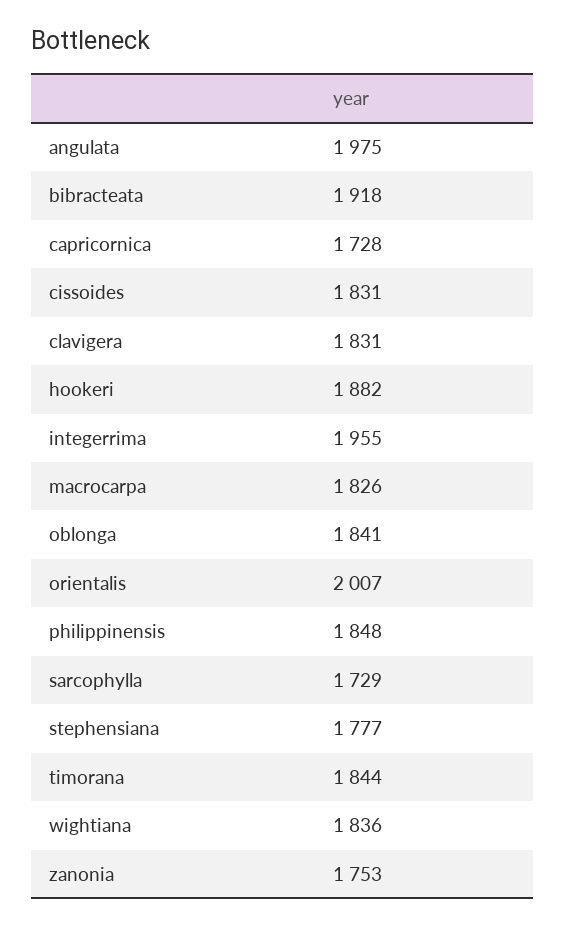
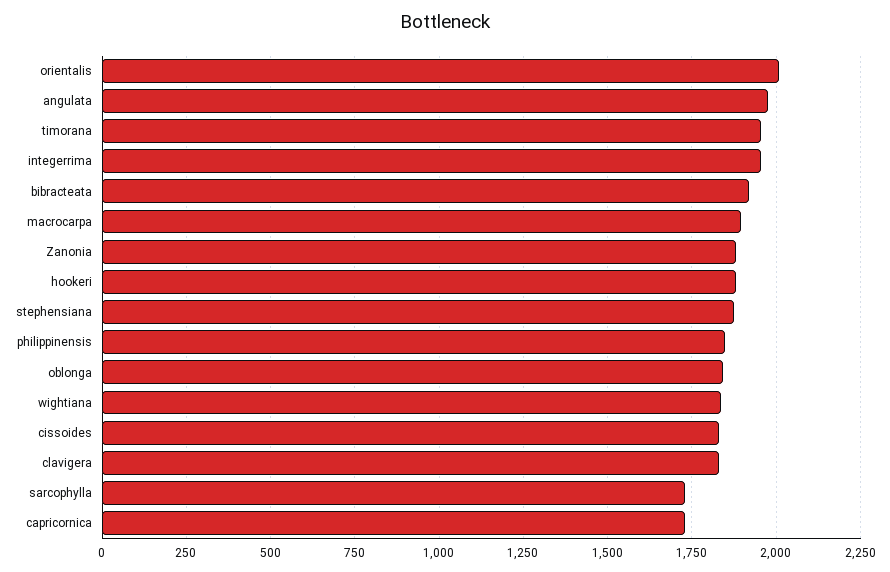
  {
    "angulata": 1975,
    "bibracteata": 1918,
    "capricornica": 1728,
    "cissoides": 1831,
    "clavigera": 1831,
    "hookeri": 1882,
    "integerrima": 1955,
-   "macrocarpa": 1826,
+   "macrocarpa": 1900,
    "oblonga": 1841,
    "orientalis": 2007,
    "philippinensis": 1848,
    "sarcophylla": 1729,
-   "stephensiana": 1777,
+   "stephensiana": 1875,
-   "timorana": 1844,
+   "timorana": 1950,
    "wightiana": 1836,
-   "zanonia": 1753
+   "zanonia": 1875
  }

